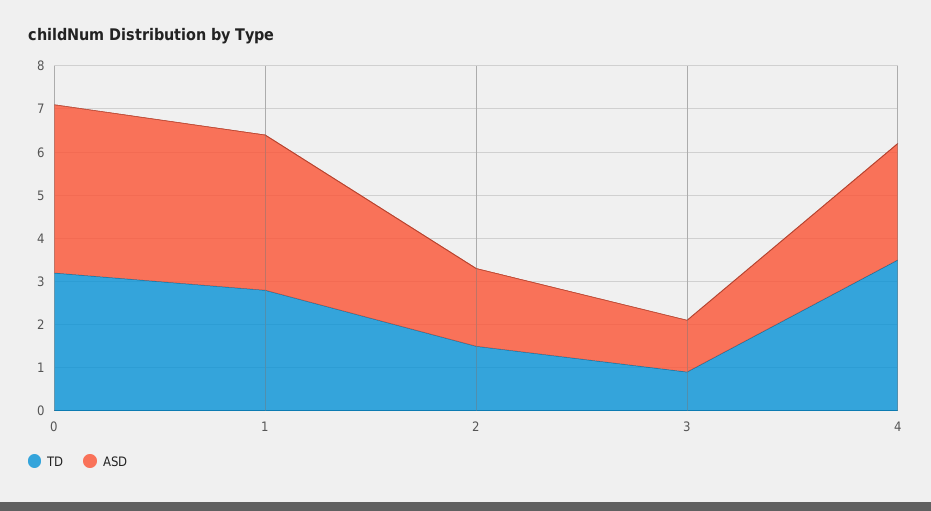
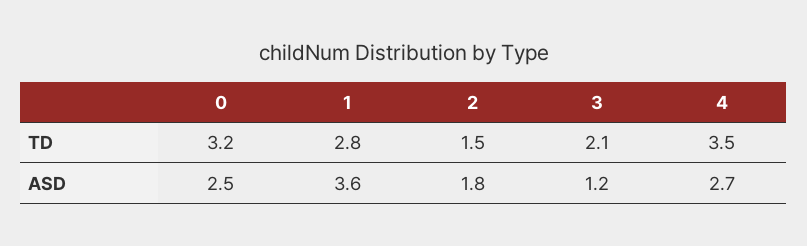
  {
    "TD": {
      "0": 3.2,
      "1": 2.8,
      "2": 1.5,
-     "3": 1,
+     "3": 2.1,
      "4": 3.5
    },
    "ASD": {
-     "0": 4,
+     "0": 2.5,
      "1": 3.6,
      "2": 1.8,
      "3": 1.2,
      "4": 2.7
    }
  }

